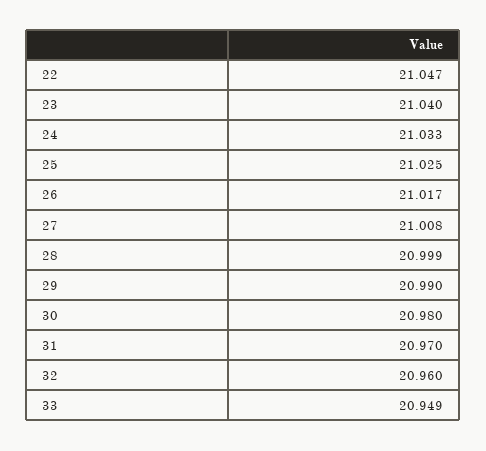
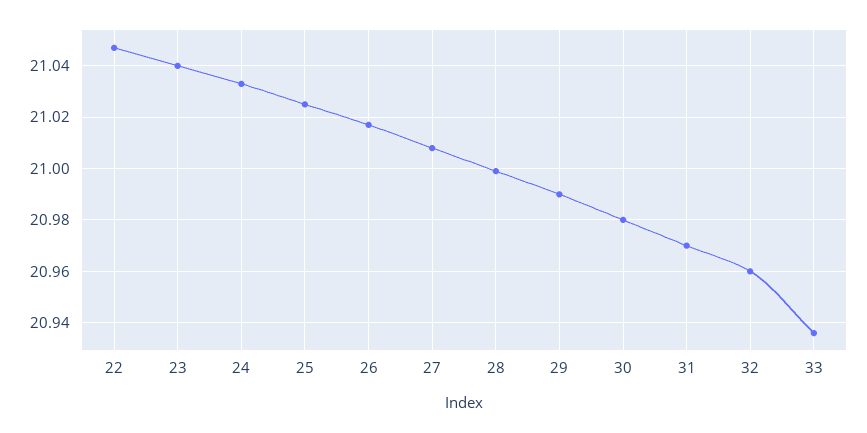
  {
    "22": 21.047,
    "23": 21.04,
    "24": 21.033,
    "25": 21.025,
    "26": 21.017,
    "27": 21.008,
    "28": 20.999,
    "29": 20.99,
    "30": 20.98,
    "31": 20.97,
    "32": 20.96,
-   "33": 20.949
+   "33": 20.935
  }

